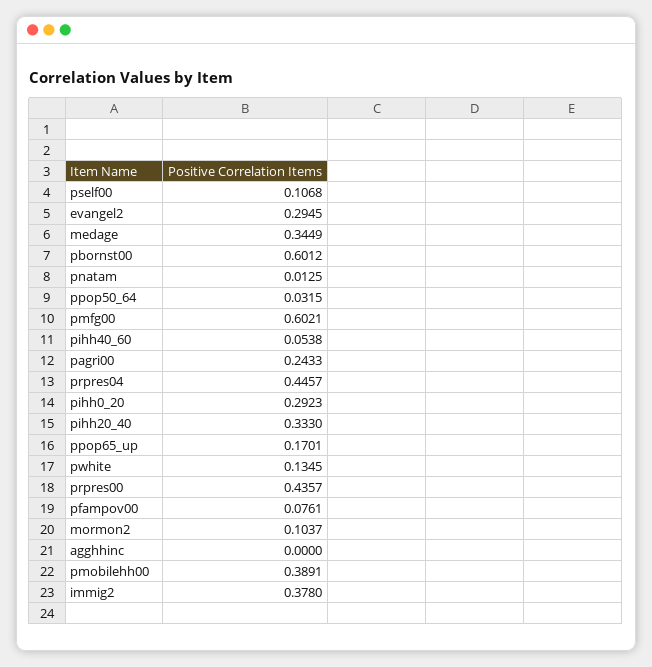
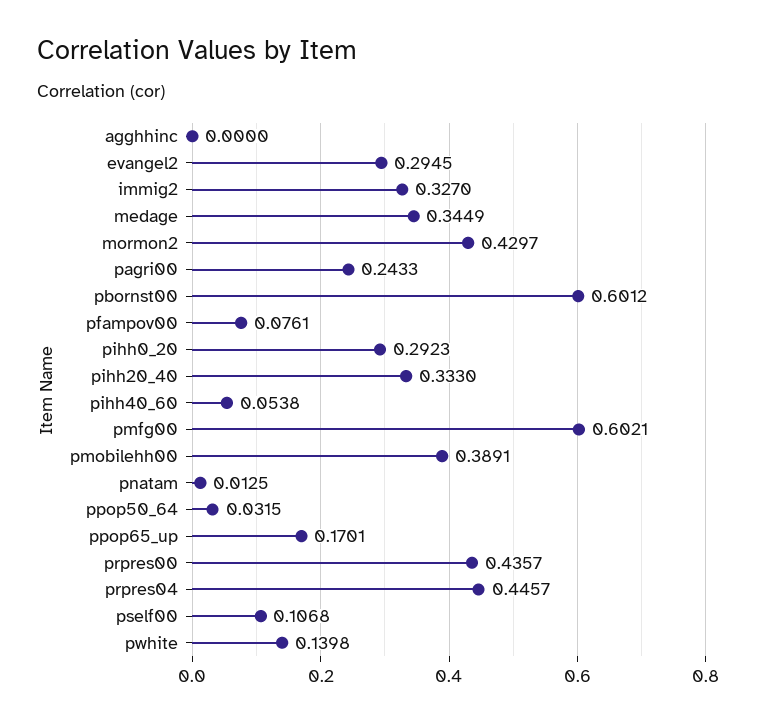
  {
    "pself00": 0.1068,
    "evangel2": 0.2945,
    "medage": 0.3449,
    "pbornst00": 0.6012,
    "pnatam": 0.0125,
    "ppop50_64": 0.0315,
    "pmfg00": 0.6021,
    "pihh40_60": 0.0538,
    "pagri00": 0.2433,
    "prpres04": 0.4457,
    "pihh0_20": 0.2923,
    "pihh20_40": 0.333,
    "ppop65_up": 0.1701,
-   "pwhite": 0.1345,
+   "pwhite": 0.1398,
    "prpres00": 0.4357,
    "pfampov00": 0.0761,
-   "mormon2": 0.1037,
+   "mormon2": 0.4297,
    "agghhinc": 0,
    "pmobilehh00": 0.3891,
-   "immig2": 0.378
+   "immig2": 0.327
  }

